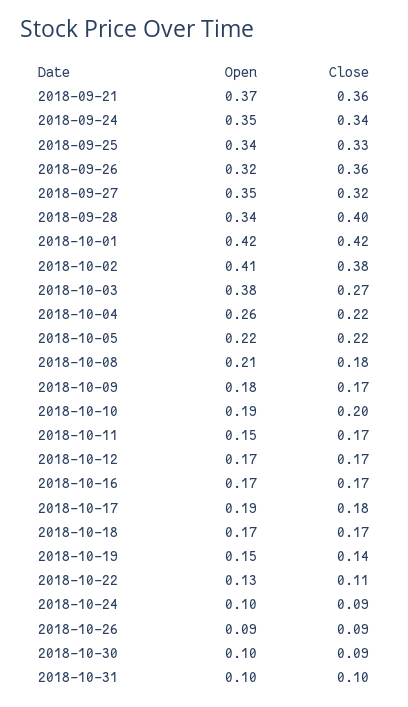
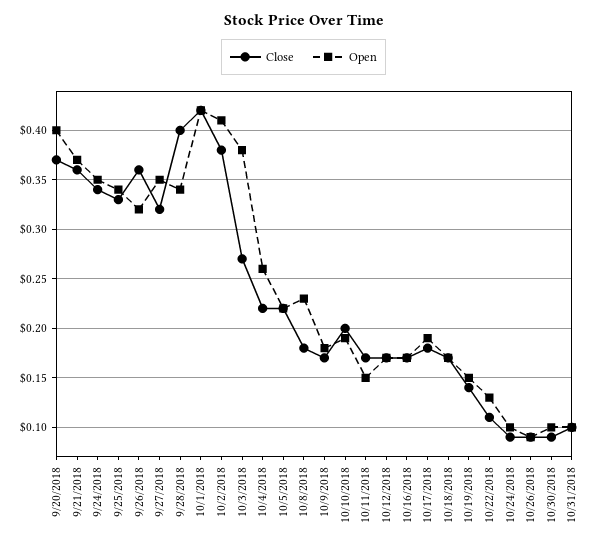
  {
    "Open": {
      "2018-09-21": 0.37,
      "2018-09-24": 0.35,
      "2018-09-25": 0.34,
      "2018-09-26": 0.32,
      "2018-09-27": 0.35,
      "2018-09-28": 0.34,
      "2018-10-01": 0.42,
      "2018-10-02": 0.41,
      "2018-10-03": 0.38,
      "2018-10-04": 0.26,
      "2018-10-05": 0.22,
-     "2018-10-08": 0.21,
+     "2018-10-08": 0.23,
      "2018-10-09": 0.18,
      "2018-10-10": 0.19,
      "2018-10-11": 0.15,
      "2018-10-12": 0.17,
      "2018-10-16": 0.17,
      "2018-10-17": 0.19,
      "2018-10-18": 0.17,
      "2018-10-19": 0.15,
      "2018-10-22": 0.13,
      "2018-10-24": 0.1,
      "2018-10-26": 0.09,
      "2018-10-30": 0.1,
-     "2018-10-31": 0.1
+     "2018-10-31": 0.1,
+     "9/20/2018": 0.4
    },
    "Close": {
      "2018-09-21": 0.36,
      "2018-09-24": 0.34,
      "2018-09-25": 0.33,
      "2018-09-26": 0.36,
      "2018-09-27": 0.32,
      "2018-09-28": 0.4,
      "2018-10-01": 0.42,
      "2018-10-02": 0.38,
      "2018-10-03": 0.27,
      "2018-10-04": 0.22,
      "2018-10-05": 0.22,
      "2018-10-08": 0.18,
      "2018-10-09": 0.17,
      "2018-10-10": 0.2,
      "2018-10-11": 0.17,
      "2018-10-12": 0.17,
      "2018-10-16": 0.17,
      "2018-10-17": 0.18,
      "2018-10-18": 0.17,
      "2018-10-19": 0.14,
      "2018-10-22": 0.11,
      "2018-10-24": 0.09,
      "2018-10-26": 0.09,
      "2018-10-30": 0.09,
-     "2018-10-31": 0.1
+     "2018-10-31": 0.1,
+     "9/20/2018": 0.37
    }
  }

